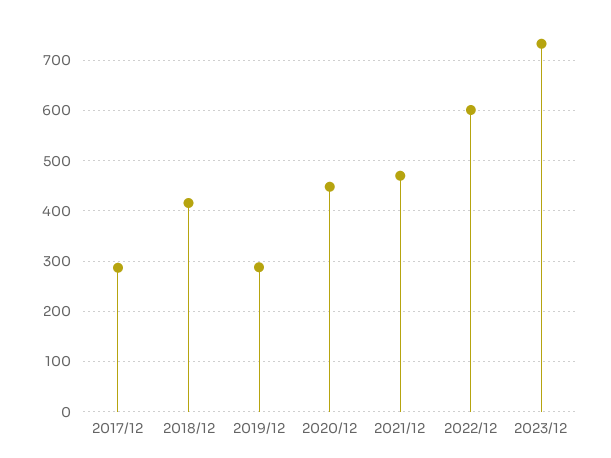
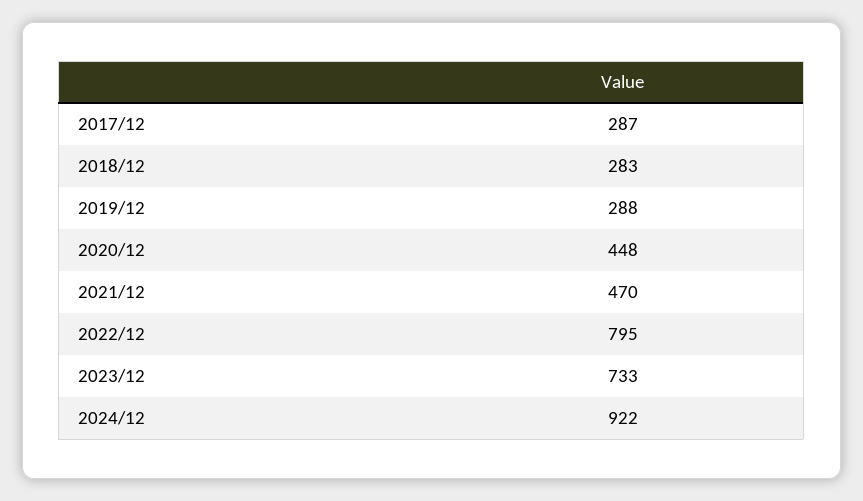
  {
    "2017/12": 287,
-   "2018/12": 420,
+   "2018/12": 283,
    "2019/12": 288,
    "2020/12": 448,
    "2021/12": 470,
-   "2022/12": 600,
+   "2022/12": 795,
-   "2023/12": 733
+   "2023/12": 733,
+   "2024/12": 922
  }

